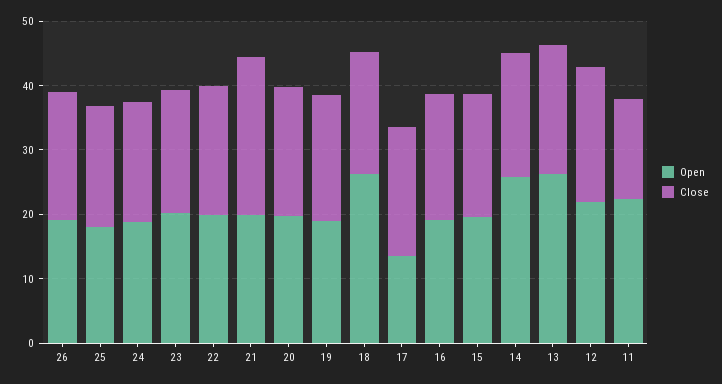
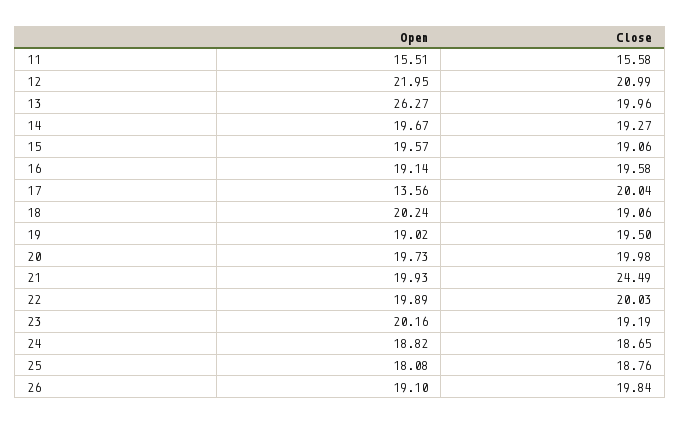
  {
    "Open": {
      "26": 19.1,
      "25": 18.08,
      "24": 18.82,
      "23": 20.16,
      "22": 19.89,
      "21": 19.93,
      "20": 19.73,
      "19": 19.02,
-     "18": 26,
+     "18": 20.24,
      "17": 13.56,
      "16": 19.14,
      "15": 19.57,
-     "14": 26,
+     "14": 19.67,
      "13": 26.27,
      "12": 21.95,
-     "11": 22
+     "11": 15.51
    },
    "Close": {
      "26": 19.84,
      "25": 18.76,
      "24": 18.65,
      "23": 19.19,
      "22": 20.03,
      "21": 24.49,
      "20": 19.98,
      "19": 19.5,
      "18": 19.06,
      "17": 20.04,
      "16": 19.58,
      "15": 19.06,
      "14": 19.27,
      "13": 19.96,
      "12": 20.99,
      "11": 15.58
    }
  }

